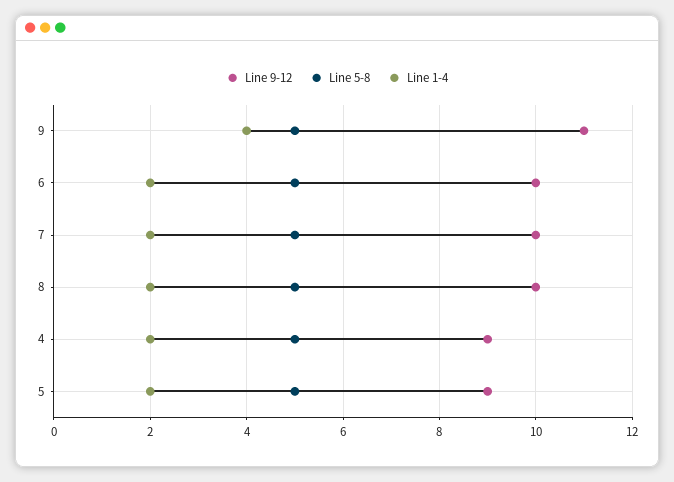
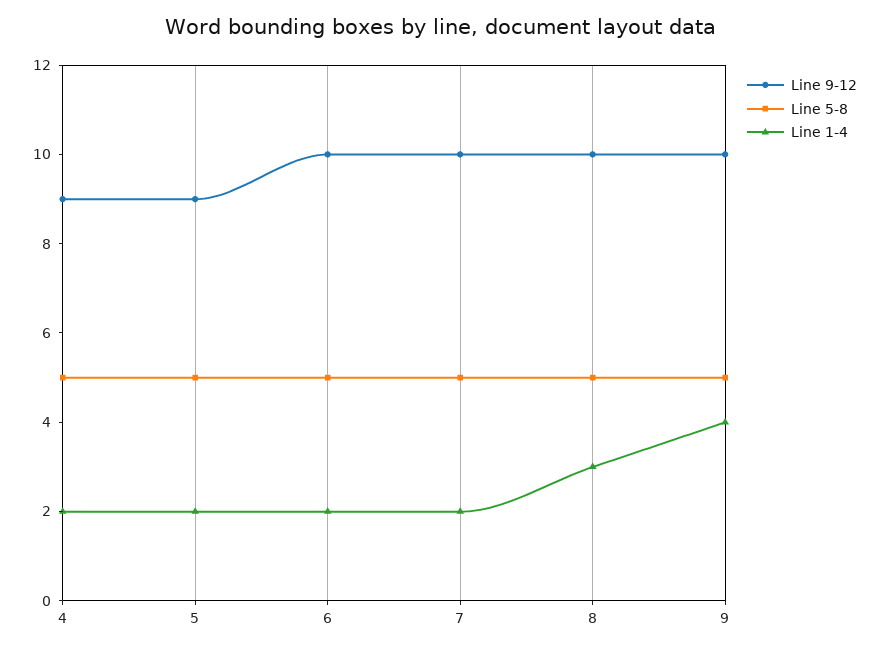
  {
    "Line 9-12": {
-     "9": 11,
+     "9": 10,
      "6": 10,
      "7": 10,
      "8": 10,
      "4": 9,
      "5": 9
    },
    "Line 5-8": {
      "9": 5,
      "6": 5,
      "7": 5,
      "8": 5,
      "4": 5,
      "5": 5
    },
    "Line 1-4": {
      "9": 4,
      "6": 2,
      "7": 2,
-     "8": 2,
+     "8": 3,
      "4": 2,
      "5": 2
    }
  }

